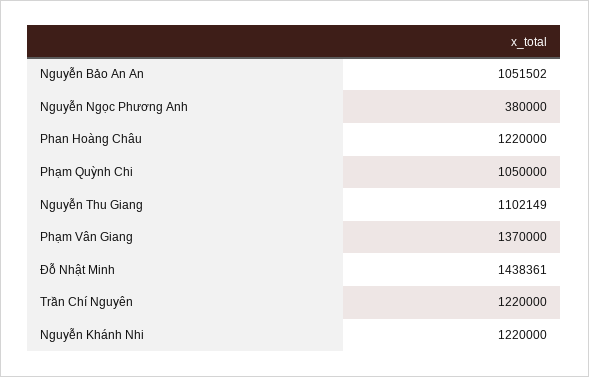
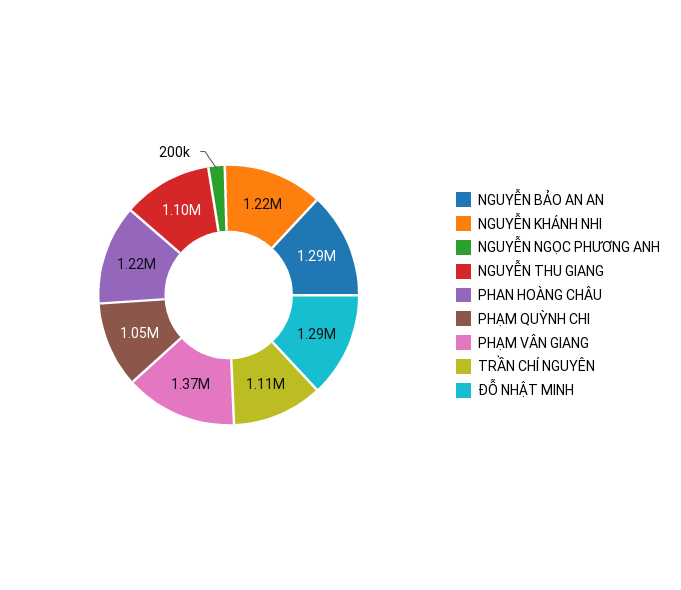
  {
-   "Nguyễn Bảo An An": 1051502,
+   "Nguyễn Bảo An An": 1290000,
-   "Nguyễn Ngọc Phương Anh": 380000,
+   "Nguyễn Ngọc Phương Anh": 200000,
    "Phan Hoàng Châu": 1220000,
    "Phạm Quỳnh Chi": 1050000,
    "Nguyễn Thu Giang": 1102149,
    "Phạm Vân Giang": 1370000,
-   "Đỗ Nhật Minh": 1438361,
+   "Đỗ Nhật Minh": 1290000,
-   "Trần Chí Nguyên": 1220000,
+   "Trần Chí Nguyên": 1110000,
    "Nguyễn Khánh Nhi": 1220000
  }

